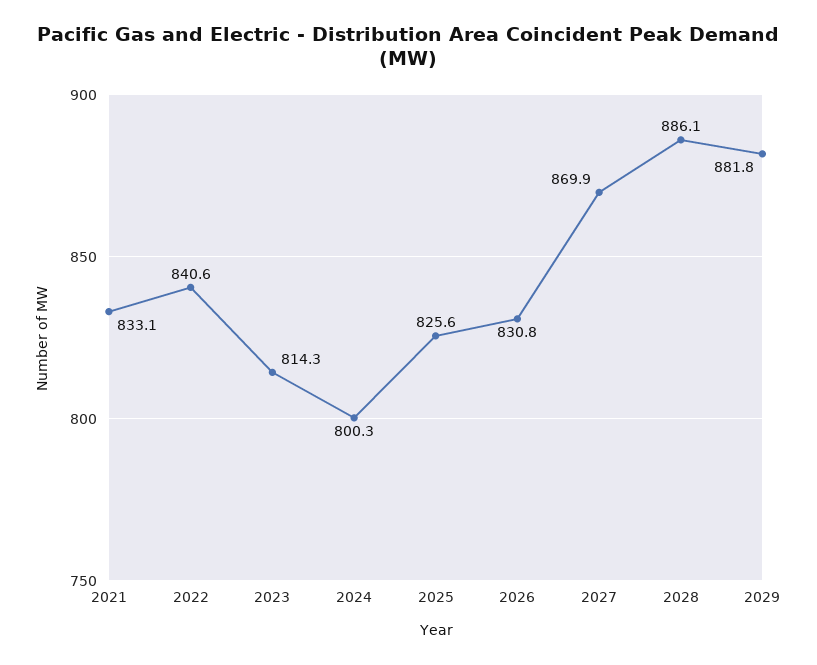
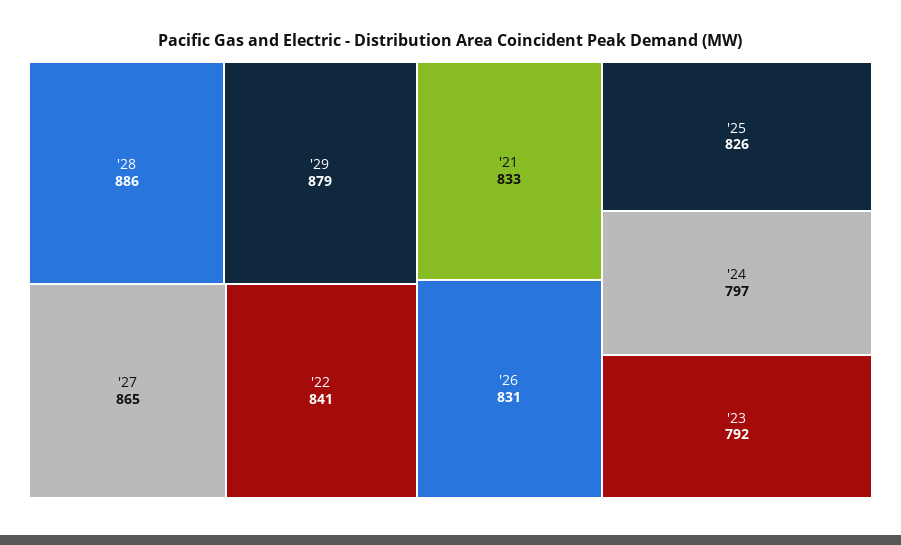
  {
    "2021": 833.1,
    "2022": 840.6,
-   "2023": 814.3,
+   "2023": 792,
-   "2024": 800.3,
+   "2024": 797,
    "2025": 825.6,
    "2026": 830.8,
-   "2027": 869.9,
+   "2027": 865,
    "2028": 886.1,
-   "2029": 881.8
+   "2029": 879
  }

